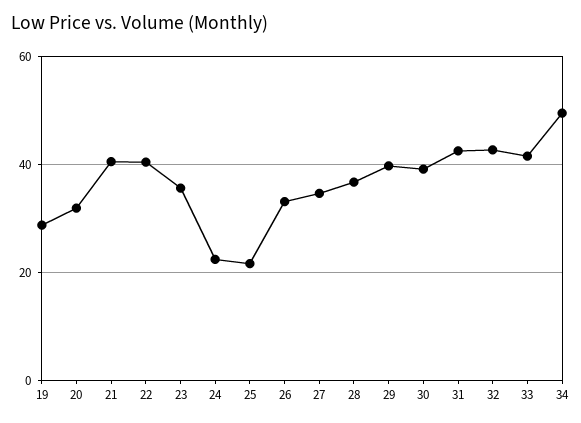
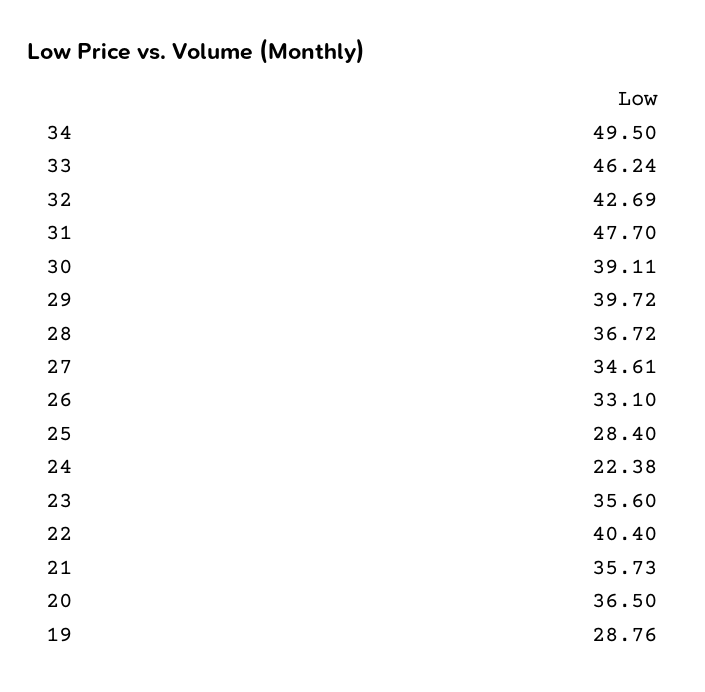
  {
    "19": 28.76,
-   "20": 32,
+   "20": 36.5,
-   "21": 40,
+   "21": 35.73,
    "22": 40.4,
    "23": 35.6,
    "24": 22.38,
-   "25": 22,
+   "25": 28.4,
    "26": 33.1,
    "27": 34.61,
    "28": 36.72,
    "29": 39.72,
    "30": 39.11,
-   "31": 42,
+   "31": 47.7,
    "32": 42.69,
-   "33": 42,
+   "33": 46.24,
    "34": 49.5
  }

